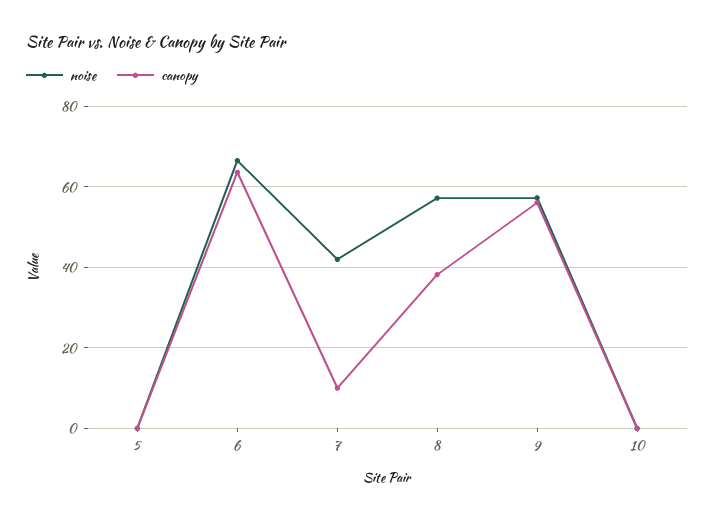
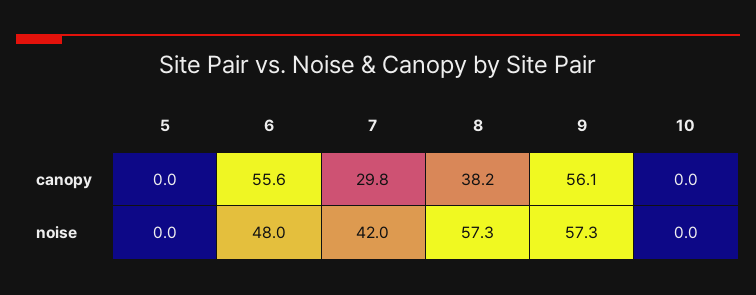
  {
    "noise": {
      "5": 0,
-     "6": 66,
+     "6": 48,
      "7": 42,
      "8": 57.3,
      "9": 57.3,
      "10": 0
    },
    "canopy": {
      "5": 0,
-     "6": 64,
+     "6": 55.6,
-     "7": 10,
+     "7": 29.8,
      "8": 38.2,
      "9": 56.1,
      "10": 0
    }
  }

